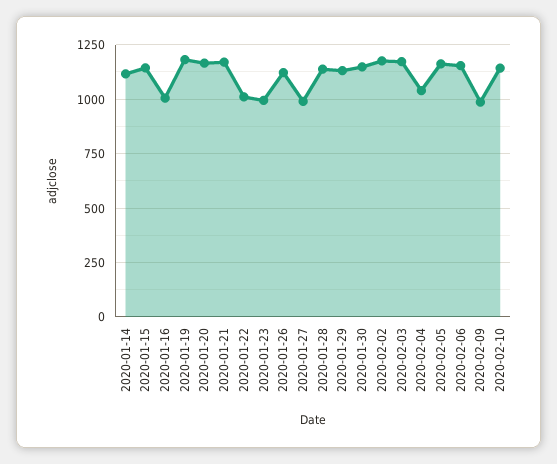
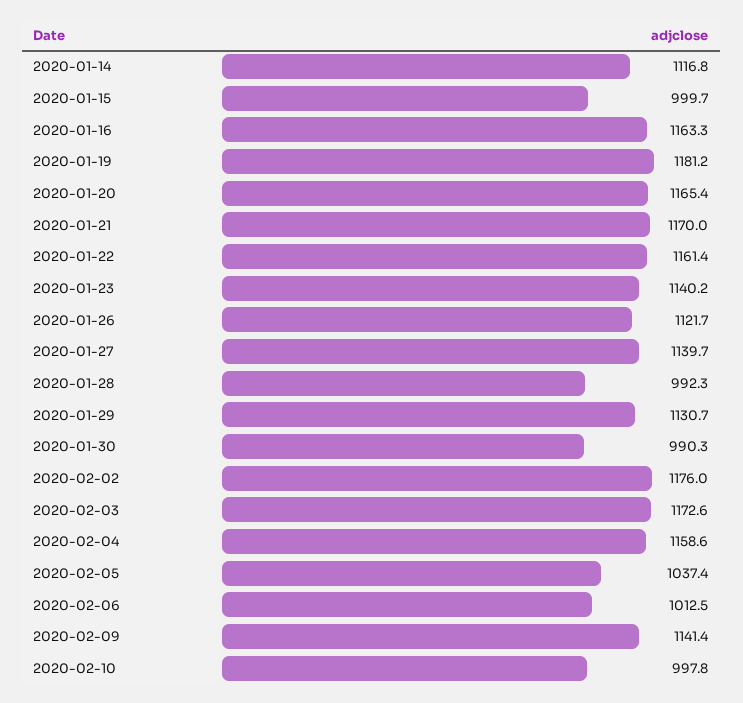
  {
    "2020-01-14": 1116.8,
-   "2020-01-15": 1150,
+   "2020-01-15": 999.7,
-   "2020-01-16": 1000,
+   "2020-01-16": 1163.3,
    "2020-01-19": 1181.2,
    "2020-01-20": 1165.4,
    "2020-01-21": 1170,
-   "2020-01-22": 1000,
+   "2020-01-22": 1161.4,
-   "2020-01-23": 1000,
+   "2020-01-23": 1140.2,
    "2020-01-26": 1121.7,
-   "2020-01-27": 1000,
+   "2020-01-27": 1139.7,
-   "2020-01-28": 1150,
+   "2020-01-28": 992.3,
    "2020-01-29": 1130.7,
-   "2020-01-30": 1150,
+   "2020-01-30": 990.3,
    "2020-02-02": 1176,
    "2020-02-03": 1172.6,
-   "2020-02-04": 1050,
+   "2020-02-04": 1158.6,
-   "2020-02-05": 1150,
+   "2020-02-05": 1037.4,
-   "2020-02-06": 1150,
+   "2020-02-06": 1012.5,
-   "2020-02-09": 1000,
+   "2020-02-09": 1141.4,
-   "2020-02-10": 1150
+   "2020-02-10": 997.8
  }

